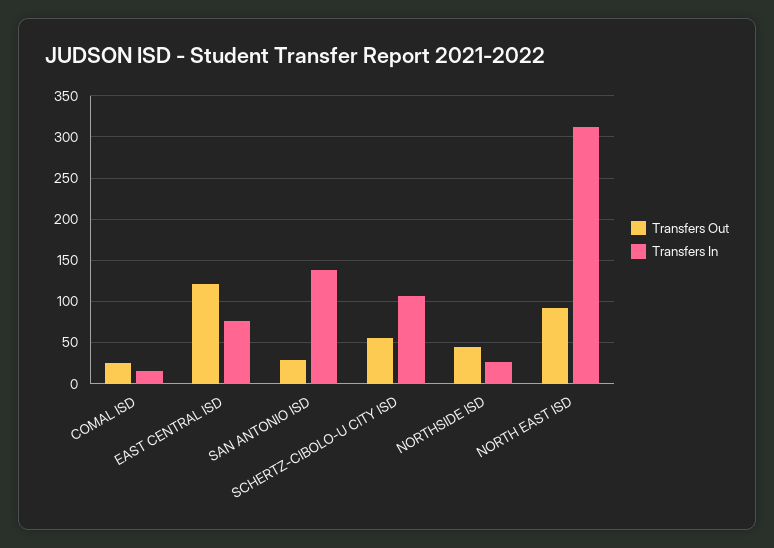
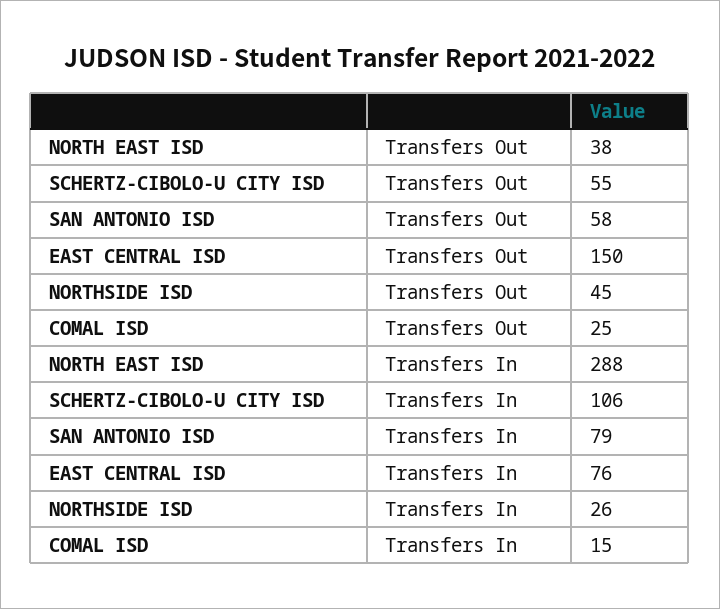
  {
    "Transfers Out": {
      "COMAL ISD": 25,
-     "EAST CENTRAL ISD": 120,
+     "EAST CENTRAL ISD": 150,
-     "SAN ANTONIO ISD": 30,
+     "SAN ANTONIO ISD": 58,
      "SCHERTZ-CIBOLO-U CITY ISD": 55,
      "NORTHSIDE ISD": 45,
-     "NORTH EAST ISD": 90
+     "NORTH EAST ISD": 38
    },
    "Transfers In": {
      "COMAL ISD": 15,
      "EAST CENTRAL ISD": 76,
-     "SAN ANTONIO ISD": 140,
+     "SAN ANTONIO ISD": 79,
      "SCHERTZ-CIBOLO-U CITY ISD": 106,
      "NORTHSIDE ISD": 26,
-     "NORTH EAST ISD": 310
+     "NORTH EAST ISD": 288
    }
  }

